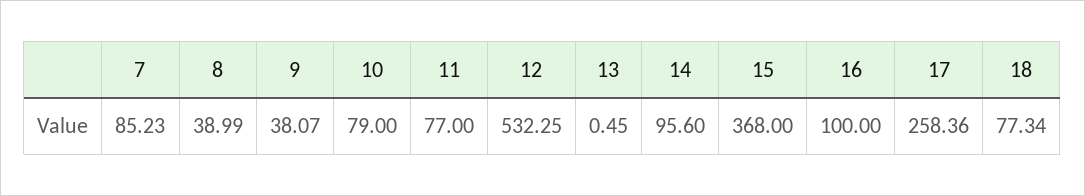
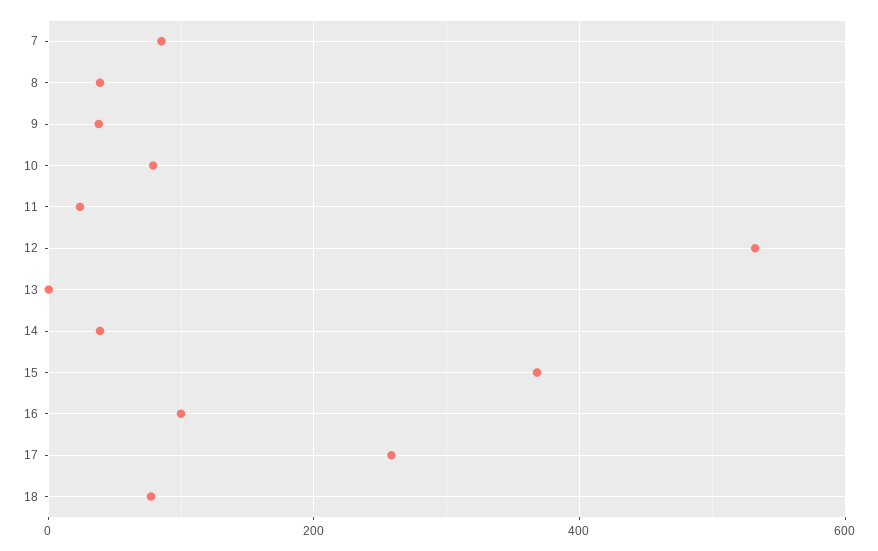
  {
    "7": 85.23,
    "8": 38.99,
    "9": 38.07,
    "10": 79,
-   "11": 77,
+   "11": 20,
    "12": 532.25,
    "13": 0.45,
-   "14": 95.6,
+   "14": 40,
    "15": 368,
    "16": 100,
    "17": 258.36,
    "18": 77.34
  }

